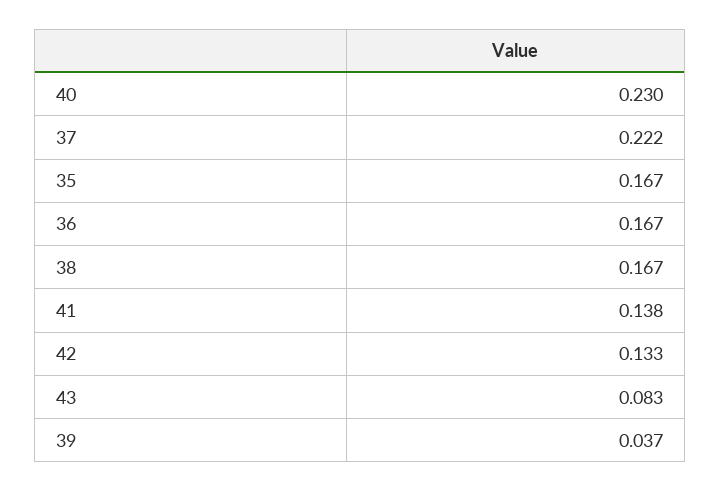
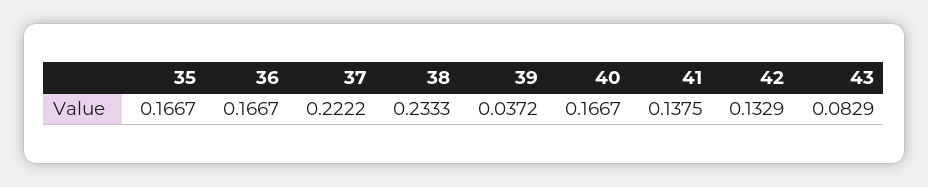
  {
-   "40": 0.23,
+   "40": 0.1667,
    "37": 0.2222,
    "35": 0.1667,
    "36": 0.1667,
-   "38": 0.167,
+   "38": 0.2333,
    "41": 0.1375,
    "42": 0.1329,
    "43": 0.0829,
    "39": 0.0372
  }

